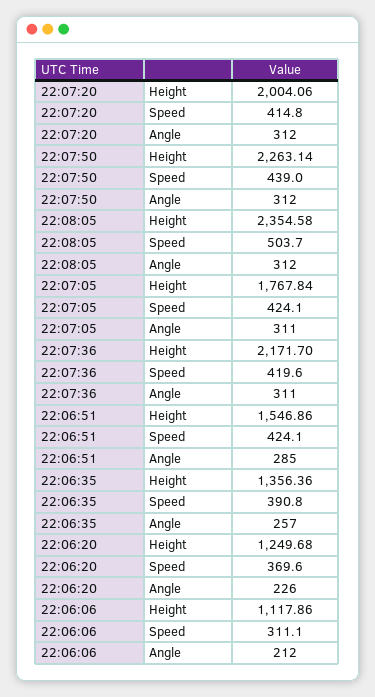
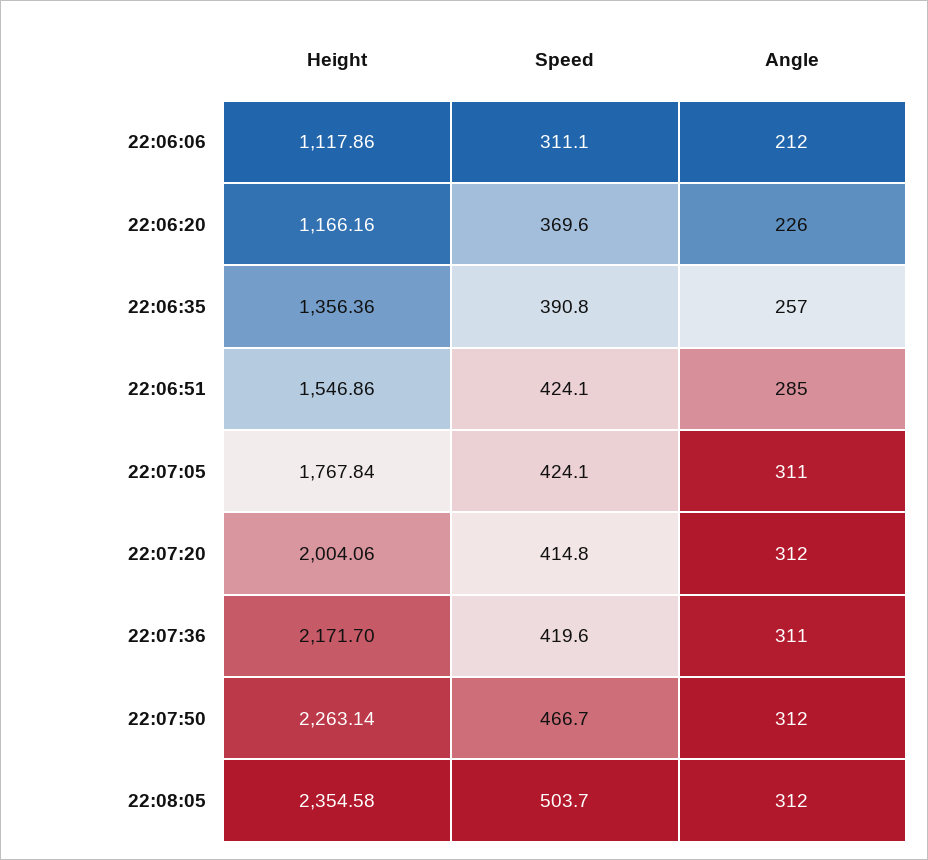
  {
    "22:07:20": {
      "Height": 2004.06,
      "Speed": 414.8,
      "Angle": 312
    },
    "22:07:50": {
      "Height": 2263.14,
-     "Speed": 439,
+     "Speed": 466.7,
      "Angle": 312
    },
    "22:08:05": {
      "Height": 2354.58,
      "Speed": 503.7,
      "Angle": 312
    },
    "22:07:05": {
      "Height": 1767.84,
      "Speed": 424.1,
      "Angle": 311
    },
    "22:07:36": {
      "Height": 2171.7,
      "Speed": 419.6,
      "Angle": 311
    },
    "22:06:51": {
      "Height": 1546.86,
      "Speed": 424.1,
      "Angle": 285
    },
    "22:06:35": {
      "Height": 1356.36,
      "Speed": 390.8,
      "Angle": 257
    },
    "22:06:20": {
-     "Height": 1249.68,
+     "Height": 1166.16,
      "Speed": 369.6,
      "Angle": 226
    },
    "22:06:06": {
      "Height": 1117.86,
      "Speed": 311.1,
      "Angle": 212
    }
  }

